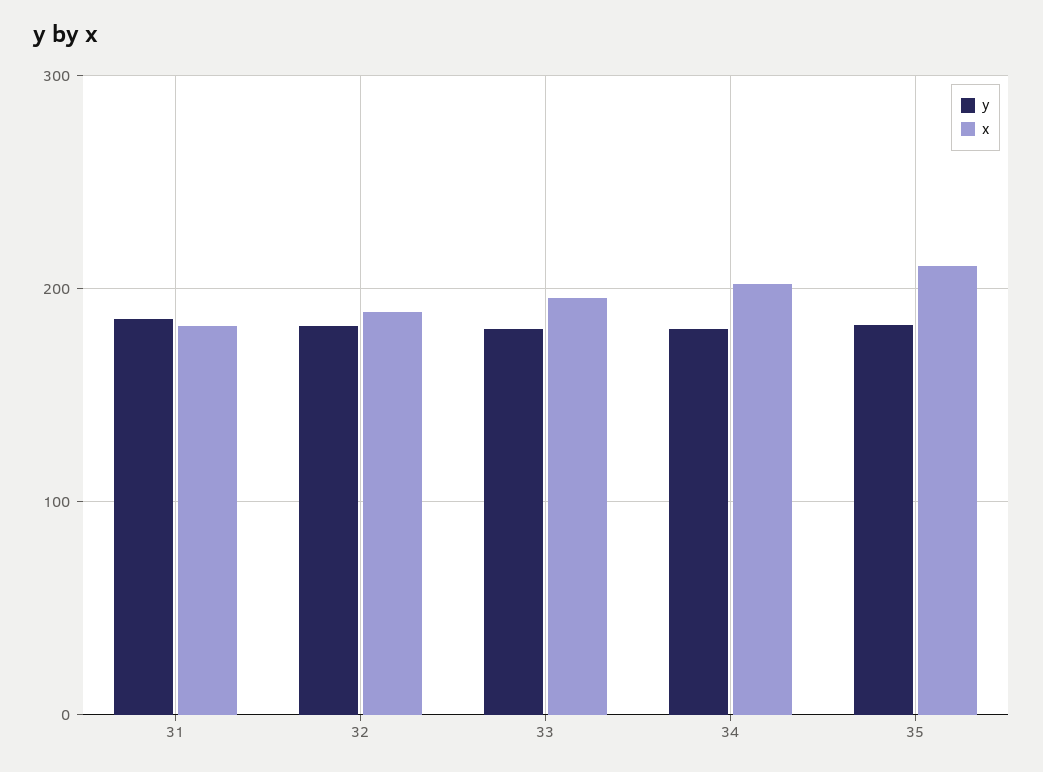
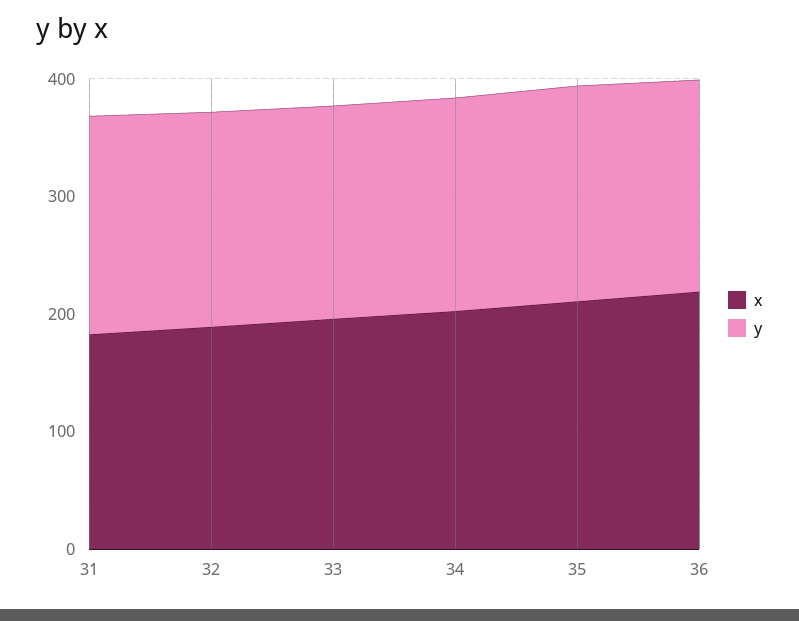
  {
    "y": {
      "31": 190,
      "32": 180,
      "33": 180,
      "34": 180,
-     "35": 180
+     "35": 180,
+     "36": 180
    },
    "x": {
      "31": 180,
      "32": 190,
      "33": 200,
      "34": 200,
-     "35": 210
+     "35": 210,
+     "36": 220
    }
  }

